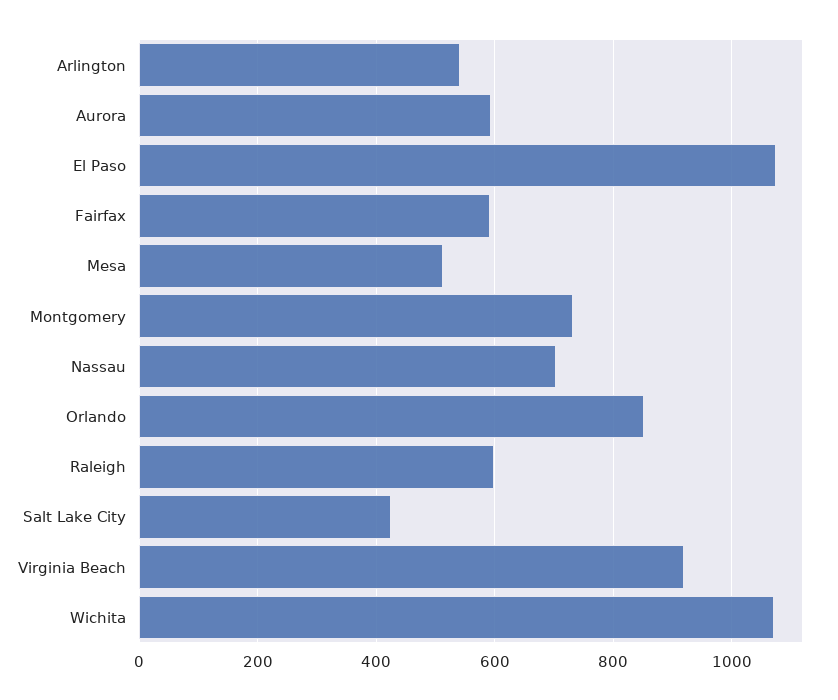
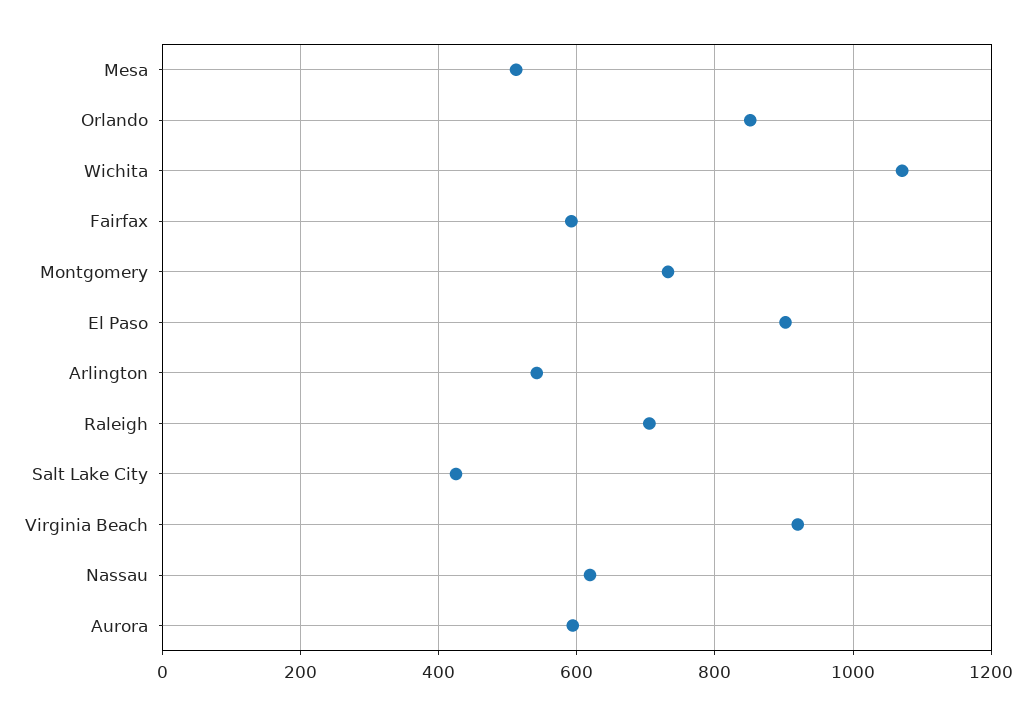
  {
    "Arlington": 540,
    "Aurora": 600,
-   "El Paso": 1080,
+   "El Paso": 900,
    "Fairfax": 600,
    "Mesa": 520,
    "Montgomery": 740,
-   "Nassau": 700,
+   "Nassau": 620,
    "Orlando": 860,
-   "Raleigh": 600,
+   "Raleigh": 700,
    "Salt Lake City": 420,
    "Virginia Beach": 920,
    "Wichita": 1080
  }

